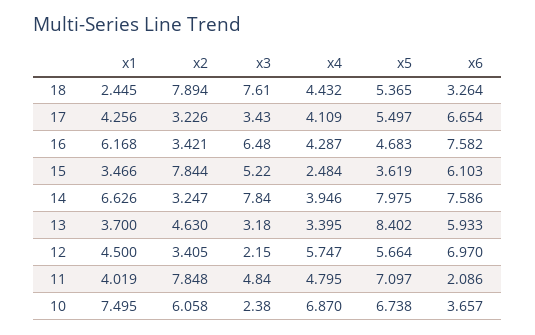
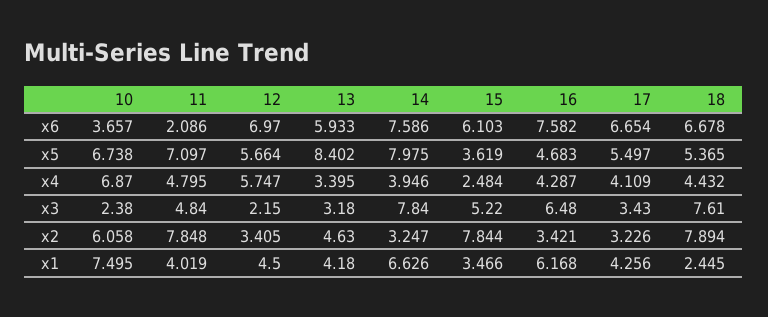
  {
    "x1": {
      "18": 2.445,
      "17": 4.256,
      "16": 6.168,
      "15": 3.466,
      "14": 6.626,
-     "13": 3.7,
+     "13": 4.18,
      "12": 4.5,
      "11": 4.019,
      "10": 7.495
    },
    "x2": {
      "18": 7.894,
      "17": 3.226,
      "16": 3.421,
      "15": 7.844,
      "14": 3.247,
      "13": 4.63,
      "12": 3.405,
      "11": 7.848,
      "10": 6.058
    },
    "x3": {
      "18": 7.61,
      "17": 3.43,
      "16": 6.48,
      "15": 5.22,
      "14": 7.84,
      "13": 3.18,
      "12": 2.15,
      "11": 4.84,
      "10": 2.38
    },
    "x4": {
      "18": 4.432,
      "17": 4.109,
      "16": 4.287,
      "15": 2.484,
      "14": 3.946,
      "13": 3.395,
      "12": 5.747,
      "11": 4.795,
      "10": 6.87
    },
    "x5": {
      "18": 5.365,
      "17": 5.497,
      "16": 4.683,
      "15": 3.619,
      "14": 7.975,
      "13": 8.402,
      "12": 5.664,
      "11": 7.097,
      "10": 6.738
    },
    "x6": {
-     "18": 3.264,
+     "18": 6.678,
      "17": 6.654,
      "16": 7.582,
      "15": 6.103,
      "14": 7.586,
      "13": 5.933,
      "12": 6.97,
      "11": 2.086,
      "10": 3.657
    }
  }

